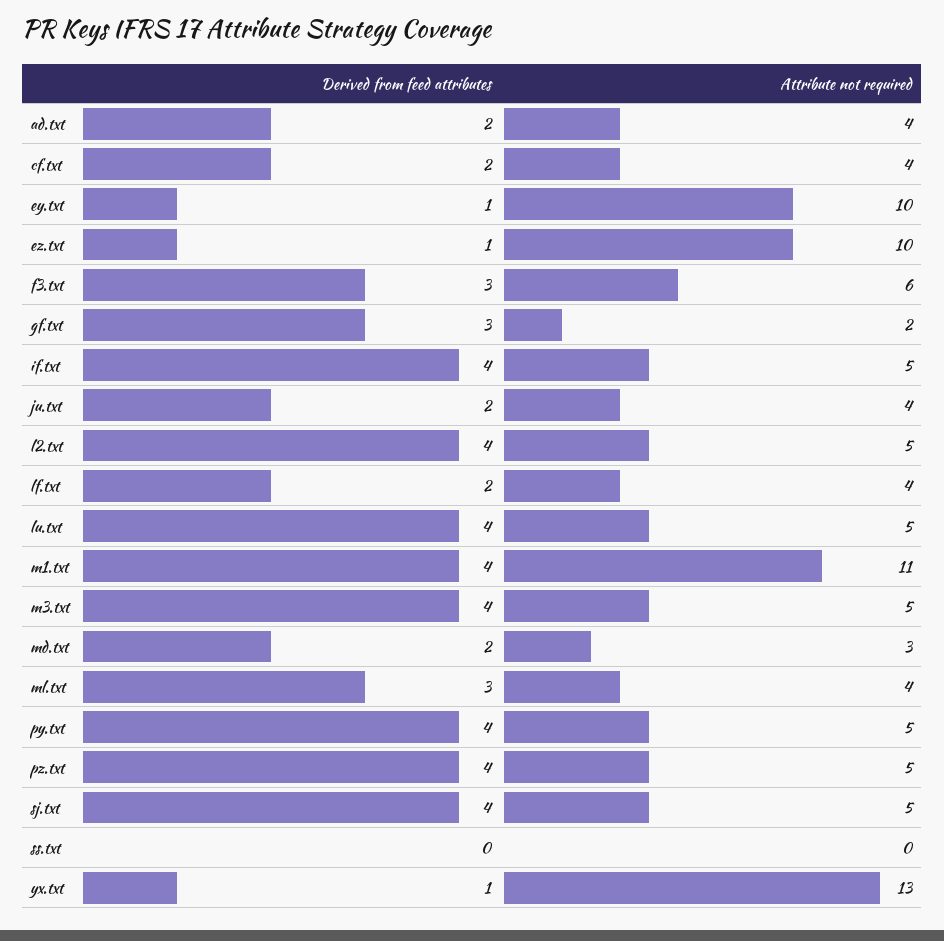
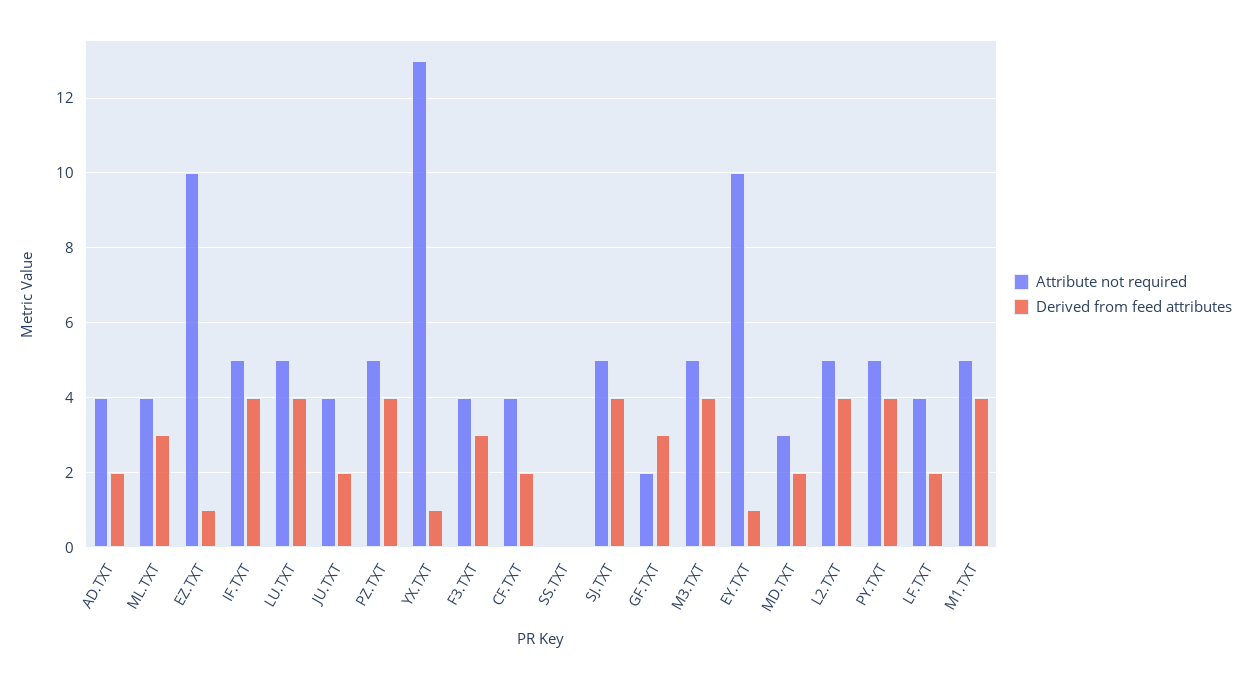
  {
    "Derived from feed attributes": {
      "ad.txt": 2,
      "cf.txt": 2,
      "ey.txt": 1,
      "ez.txt": 1,
      "f3.txt": 3,
      "gf.txt": 3,
      "if.txt": 4,
      "ju.txt": 2,
      "l2.txt": 4,
      "lf.txt": 2,
      "lu.txt": 4,
      "m1.txt": 4,
      "m3.txt": 4,
      "md.txt": 2,
      "ml.txt": 3,
      "py.txt": 4,
      "pz.txt": 4,
      "sj.txt": 4,
      "ss.txt": 0,
      "yx.txt": 1
    },
    "Attribute not required": {
      "ad.txt": 4,
      "cf.txt": 4,
      "ey.txt": 10,
      "ez.txt": 10,
-     "f3.txt": 6,
+     "f3.txt": 4,
      "gf.txt": 2,
      "if.txt": 5,
      "ju.txt": 4,
      "l2.txt": 5,
      "lf.txt": 4,
      "lu.txt": 5,
-     "m1.txt": 11,
+     "m1.txt": 5,
      "m3.txt": 5,
      "md.txt": 3,
      "ml.txt": 4,
      "py.txt": 5,
      "pz.txt": 5,
      "sj.txt": 5,
      "ss.txt": 0,
      "yx.txt": 13
    }
  }

